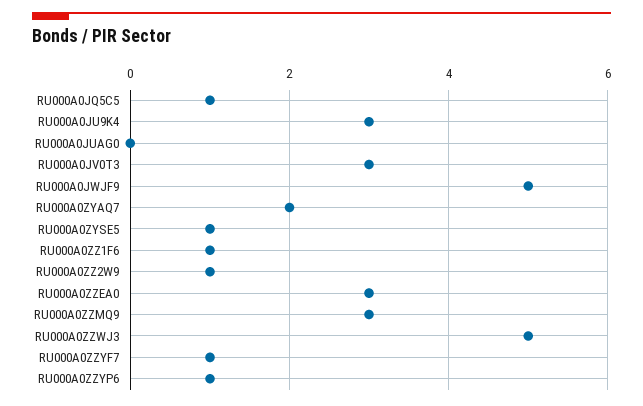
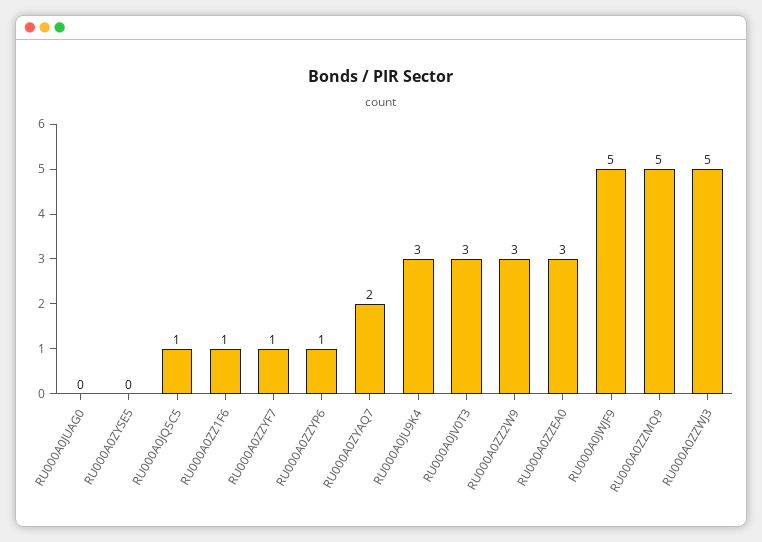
  {
    "RU000A0JQ5C5": 1,
    "RU000A0JU9K4": 3,
    "RU000A0JUAG0": 0,
    "RU000A0JV0T3": 3,
    "RU000A0JWJF9": 5,
    "RU000A0ZYAQ7": 2,
-   "RU000A0ZYSE5": 1,
+   "RU000A0ZYSE5": 0,
    "RU000A0ZZ1F6": 1,
-   "RU000A0ZZ2W9": 1,
+   "RU000A0ZZ2W9": 3,
    "RU000A0ZZEA0": 3,
-   "RU000A0ZZMQ9": 3,
+   "RU000A0ZZMQ9": 5,
    "RU000A0ZZWJ3": 5,
    "RU000A0ZZYF7": 1,
    "RU000A0ZZYP6": 1
  }

